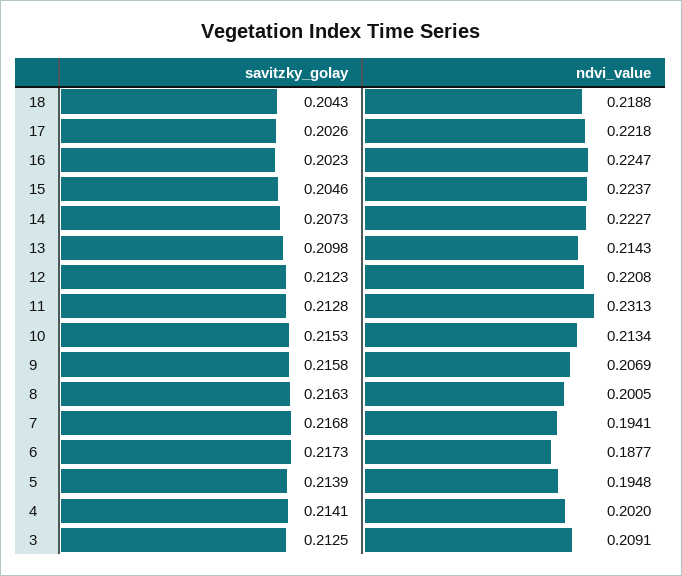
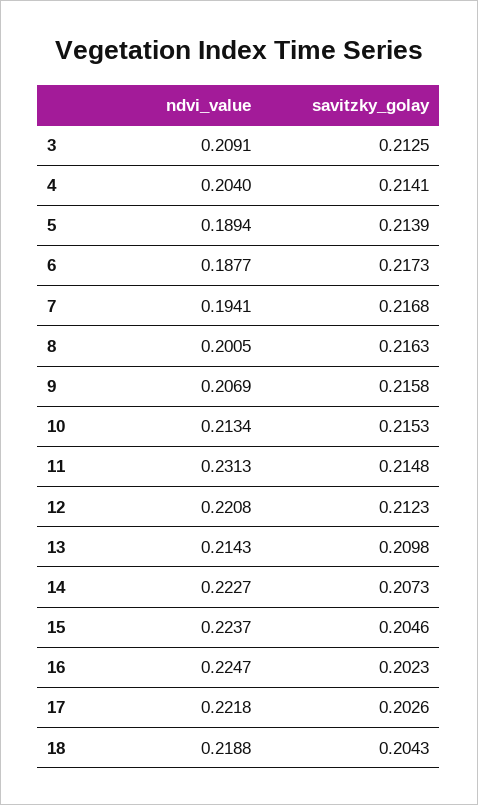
  {
    "savitzky_golay": {
      "18": 0.2043,
      "17": 0.2026,
      "16": 0.2023,
      "15": 0.2046,
      "14": 0.2073,
      "13": 0.2098,
      "12": 0.2123,
-     "11": 0.2128,
+     "11": 0.2148,
      "10": 0.2153,
      "9": 0.2158,
      "8": 0.2163,
      "7": 0.2168,
      "6": 0.2173,
      "5": 0.2139,
      "4": 0.2141,
      "3": 0.2125
    },
    "ndvi_value": {
      "18": 0.2188,
      "17": 0.2218,
      "16": 0.2247,
      "15": 0.2237,
      "14": 0.2227,
      "13": 0.2143,
      "12": 0.2208,
      "11": 0.2313,
      "10": 0.2134,
      "9": 0.2069,
      "8": 0.2005,
      "7": 0.1941,
      "6": 0.1877,
-     "5": 0.1948,
+     "5": 0.1894,
-     "4": 0.202,
+     "4": 0.204,
      "3": 0.2091
    }
  }

